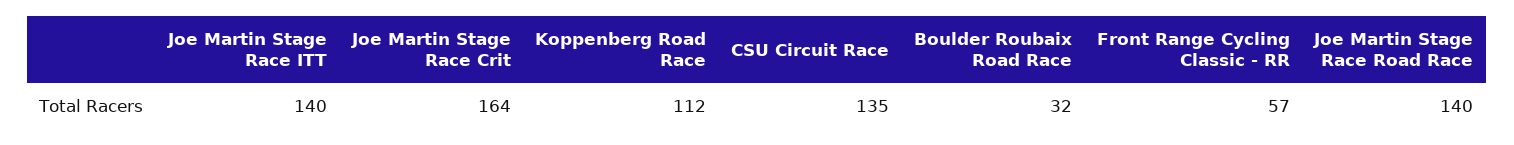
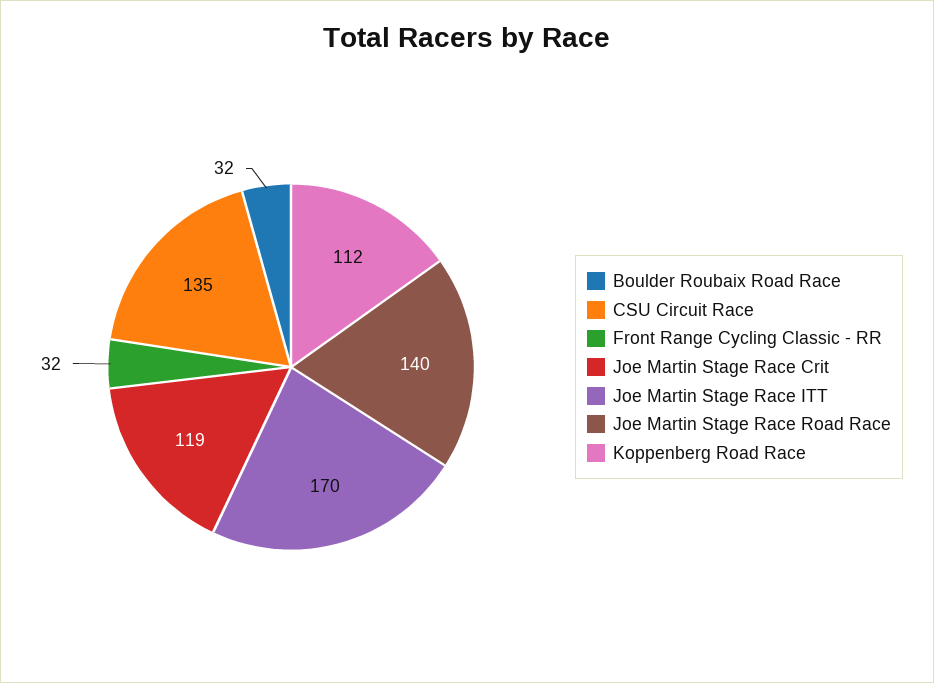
  {
-   "Joe Martin Stage Race ITT": 140,
+   "Joe Martin Stage Race ITT": 170,
-   "Joe Martin Stage Race Crit": 164,
+   "Joe Martin Stage Race Crit": 119,
    "Koppenberg Road Race": 112,
    "CSU Circuit Race": 135,
    "Boulder Roubaix Road Race": 32,
-   "Front Range Cycling Classic - RR": 57,
+   "Front Range Cycling Classic - RR": 32,
    "Joe Martin Stage Race Road Race": 140
  }

